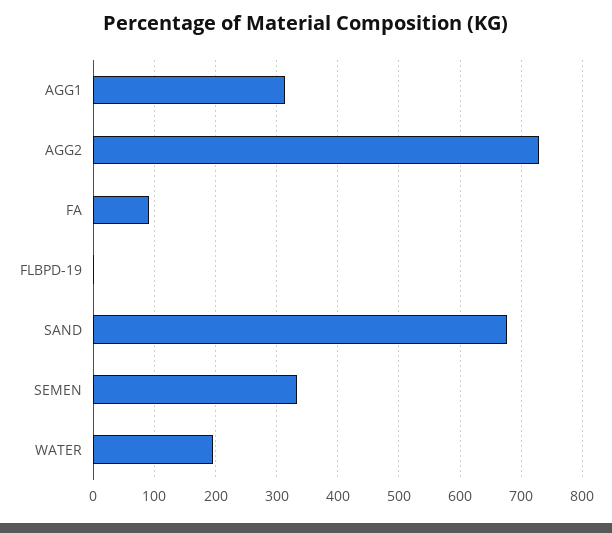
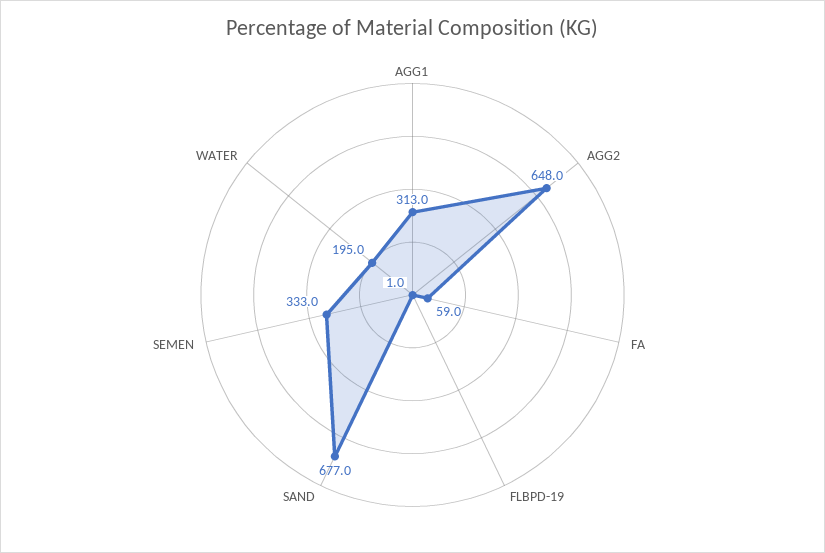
  {
    "AGG1": 313,
-   "AGG2": 730,
+   "AGG2": 648,
-   "FA": 90,
+   "FA": 59,
    "FLBPD-19": 1,
    "SAND": 677,
    "SEMEN": 333,
    "WATER": 195
  }

